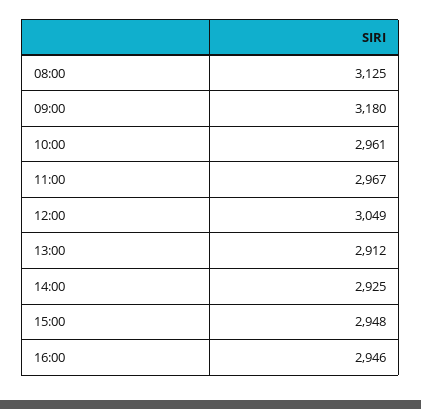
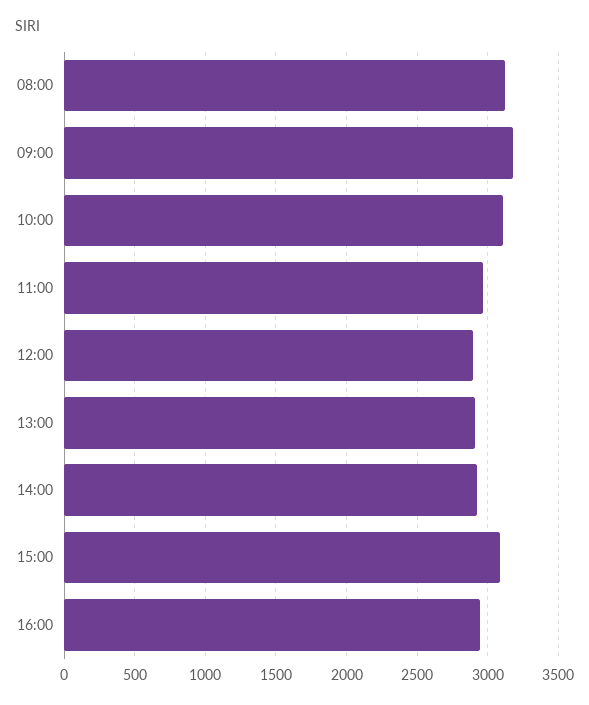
  {
    "08:00": 3125,
    "09:00": 3180,
-   "10:00": 2961,
+   "10:00": 3100,
    "11:00": 2967,
-   "12:00": 3049,
+   "12:00": 2900,
    "13:00": 2912,
    "14:00": 2925,
-   "15:00": 2948,
+   "15:00": 3100,
    "16:00": 2946
  }

